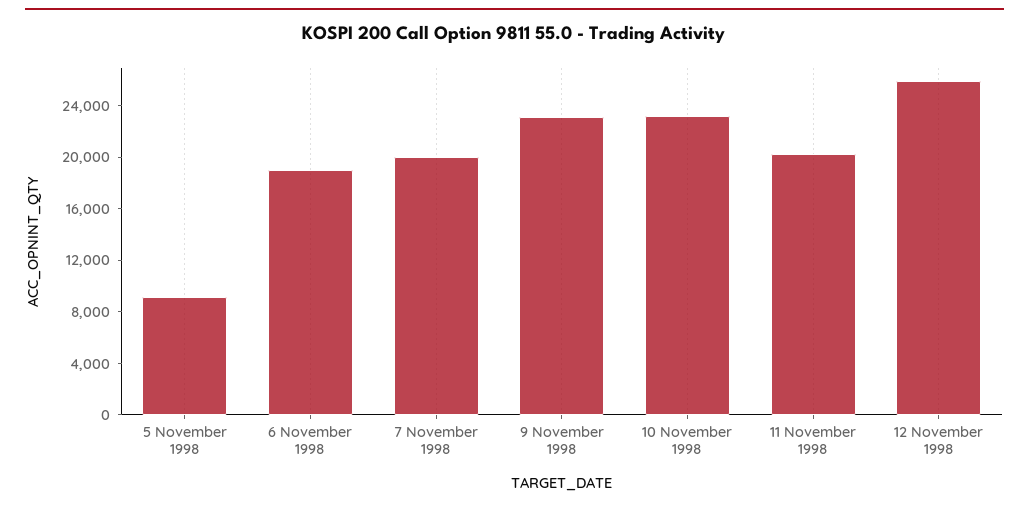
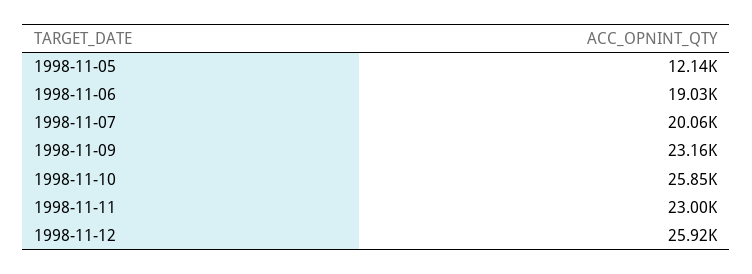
  {
-   "5 November 1998": 9000,
+   "5 November 1998": 12140,
    "6 November 1998": 19030,
    "7 November 1998": 20060,
    "9 November 1998": 23160,
-   "10 November 1998": 23000,
+   "10 November 1998": 25850,
-   "11 November 1998": 20000,
+   "11 November 1998": 23000,
    "12 November 1998": 25920
  }

